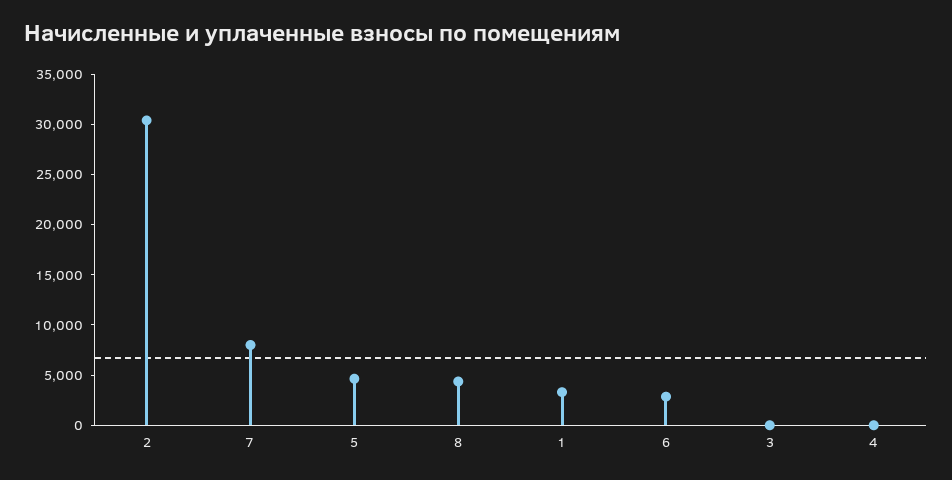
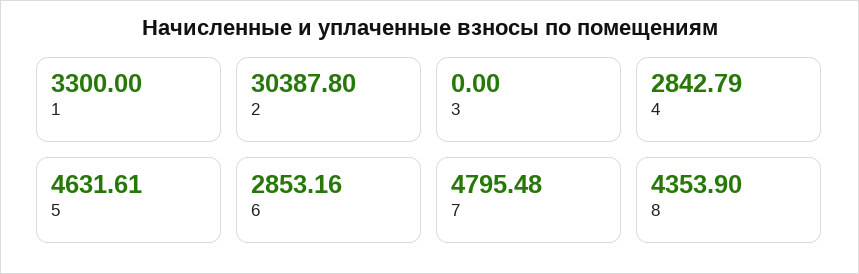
  {
    "2": 30387.8,
-   "7": 8000,
+   "7": 4795.48,
    "5": 4631.61,
    "8": 4353.9,
    "1": 3300,
    "6": 2853.16,
    "3": 0,
-   "4": 0
+   "4": 2842.79
  }

